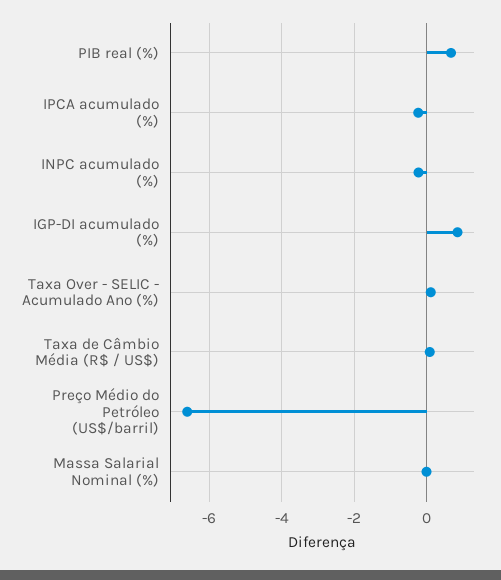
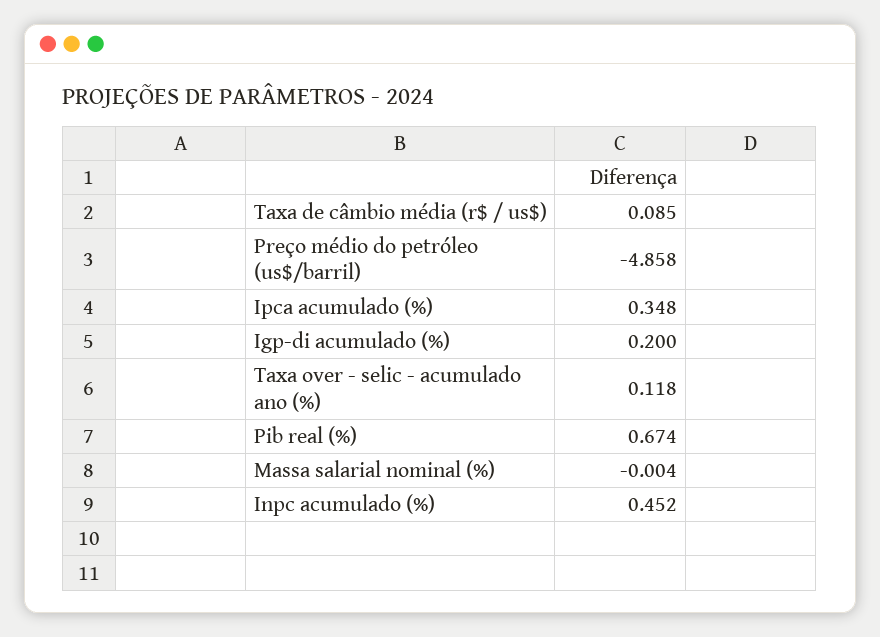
  {
    "PIB real (%)": 0.674,
-   "IPCA acumulado (%)": -0.2,
+   "IPCA acumulado (%)": 0.348,
-   "INPC acumulado (%)": -0.2,
+   "INPC acumulado (%)": 0.452,
-   "IGP-DI acumulado (%)": 0.8,
+   "IGP-DI acumulado (%)": 0.2,
    "Taxa Over - SELIC - Acumulado Ano (%)": 0.118,
    "Taxa de Câmbio Média (R$ / US$)": 0.085,
-   "Preço Médio do Petróleo (US$/barril)": -6.6,
+   "Preço Médio do Petróleo (US$/barril)": -4.858,
    "Massa Salarial Nominal (%)": -0.004
  }

